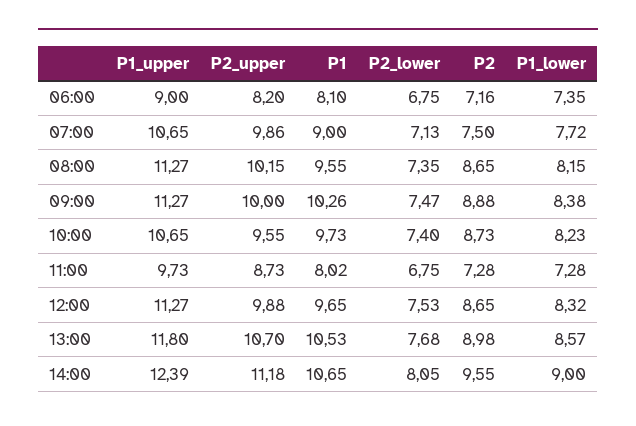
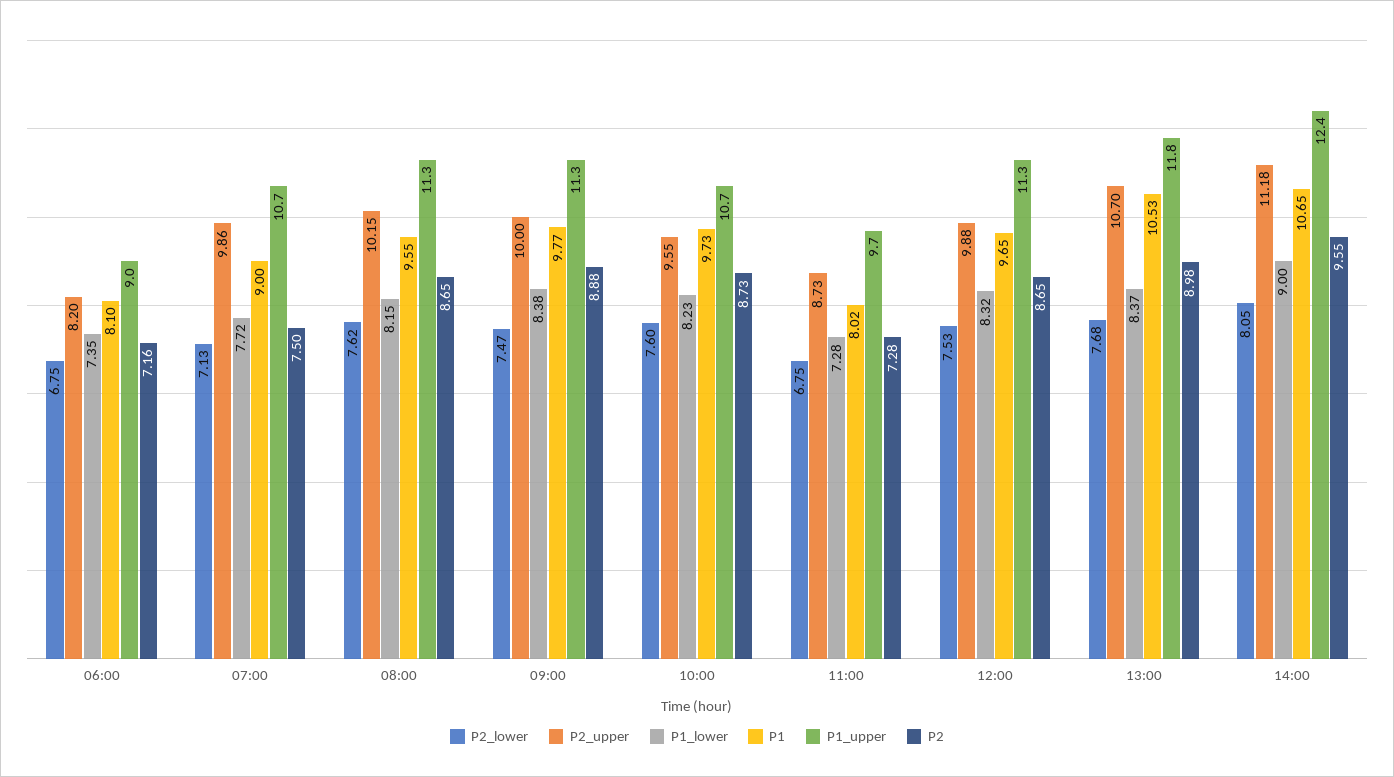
  {
    "P1_upper": {
      "06:00": 9,
      "07:00": 10.65,
      "08:00": 11.27,
      "09:00": 11.27,
      "10:00": 10.65,
      "11:00": 9.73,
      "12:00": 11.27,
      "13:00": 11.8,
      "14:00": 12.39
    },
    "P2_upper": {
      "06:00": 8.2,
      "07:00": 9.86,
      "08:00": 10.15,
      "09:00": 10,
      "10:00": 9.55,
      "11:00": 8.73,
      "12:00": 9.88,
      "13:00": 10.7,
      "14:00": 11.18
    },
    "P1": {
      "06:00": 8.1,
      "07:00": 9,
      "08:00": 9.55,
-     "09:00": 10.26,
+     "09:00": 9.77,
      "10:00": 9.73,
      "11:00": 8.02,
      "12:00": 9.65,
      "13:00": 10.53,
      "14:00": 10.65
    },
    "P2_lower": {
      "06:00": 6.75,
      "07:00": 7.13,
-     "08:00": 7.35,
+     "08:00": 7.62,
      "09:00": 7.47,
-     "10:00": 7.4,
+     "10:00": 7.6,
      "11:00": 6.75,
      "12:00": 7.53,
      "13:00": 7.68,
      "14:00": 8.05
    },
    "P2": {
      "06:00": 7.16,
      "07:00": 7.5,
      "08:00": 8.65,
      "09:00": 8.88,
      "10:00": 8.73,
      "11:00": 7.28,
      "12:00": 8.65,
      "13:00": 8.98,
      "14:00": 9.55
    },
    "P1_lower": {
      "06:00": 7.35,
      "07:00": 7.72,
      "08:00": 8.15,
      "09:00": 8.38,
      "10:00": 8.23,
      "11:00": 7.28,
      "12:00": 8.32,
-     "13:00": 8.57,
+     "13:00": 8.37,
      "14:00": 9
    }
  }

